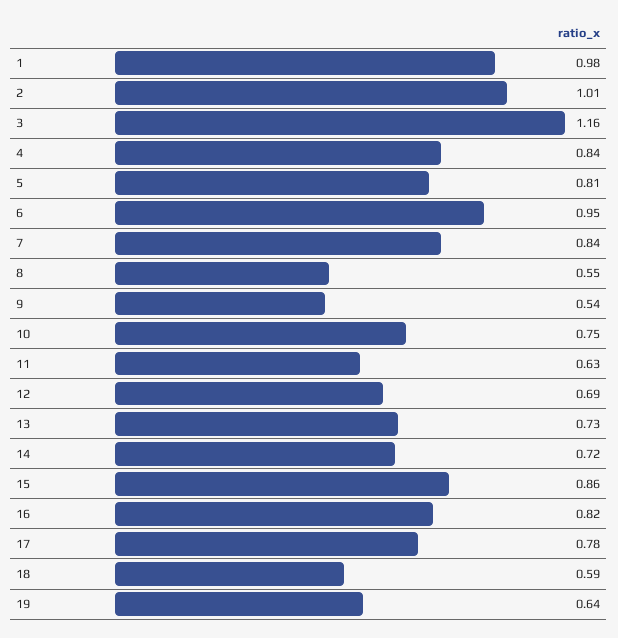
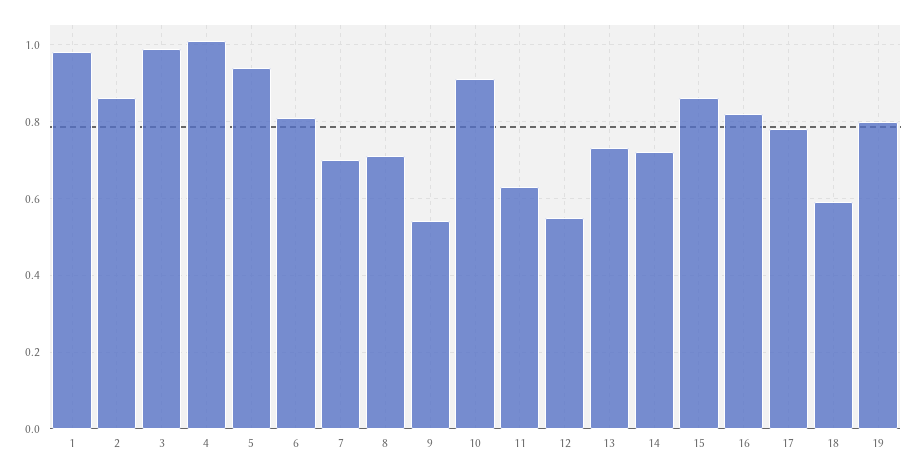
  {
    "1": 0.98,
-   "2": 1.01,
+   "2": 0.85,
-   "3": 1.16,
+   "3": 1,
-   "4": 0.84,
+   "4": 1,
-   "5": 0.81,
+   "5": 0.95,
-   "6": 0.95,
+   "6": 0.8,
-   "7": 0.84,
+   "7": 0.7,
-   "8": 0.55,
+   "8": 0.7,
    "9": 0.54,
-   "10": 0.75,
+   "10": 0.9,
    "11": 0.63,
-   "12": 0.69,
+   "12": 0.55,
    "13": 0.73,
    "14": 0.72,
    "15": 0.86,
    "16": 0.82,
    "17": 0.78,
    "18": 0.59,
-   "19": 0.64
+   "19": 0.8
  }

